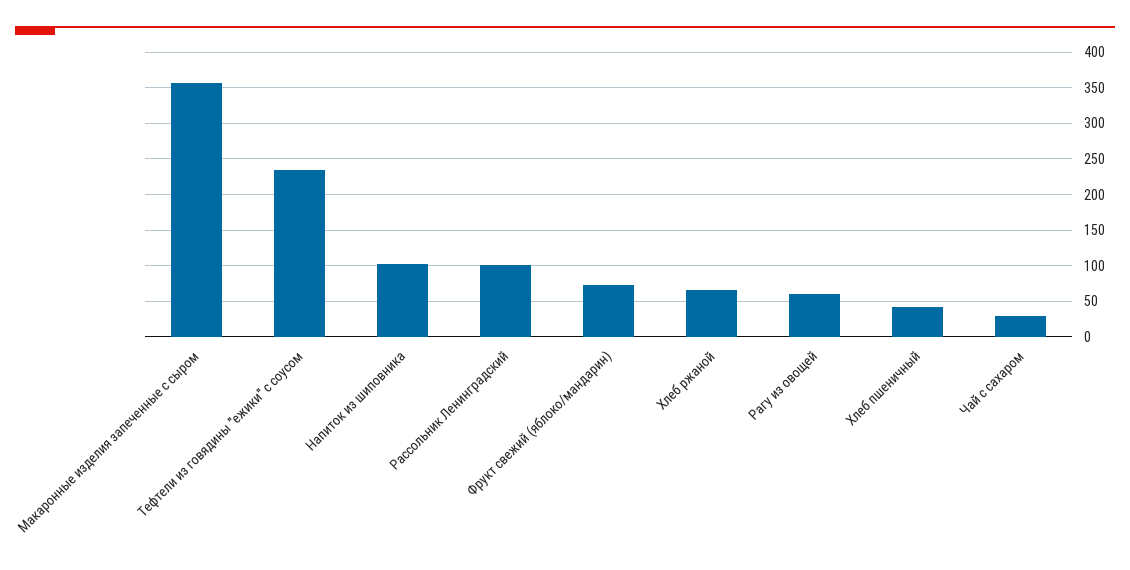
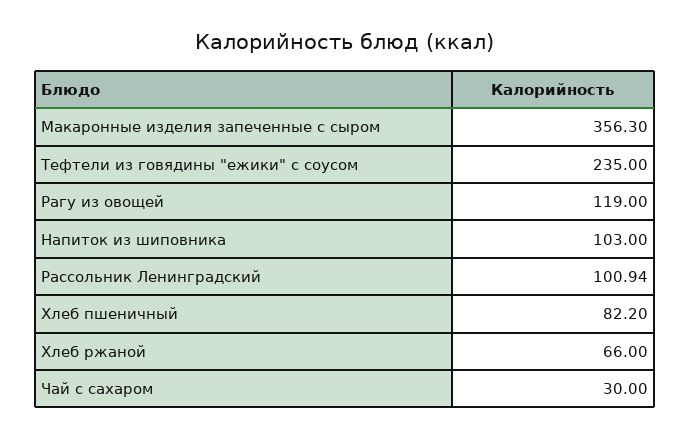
  {
    "Макаронные изделия запеченные с сыром": 356.3,
    "Тефтели из говядины \"ежики\" с соусом": 235,
    "Напиток из шиповника": 103,
    "Рассольник Ленинградский": 100.94,
-   "Фрукт свежий (яблоко/мандарин)": 70,
    "Хлеб ржаной": 66,
-   "Рагу из овощей": 60,
+   "Рагу из овощей": 119,
-   "Хлеб пшеничный": 40,
+   "Хлеб пшеничный": 82.2,
    "Чай с сахаром": 30
  }

